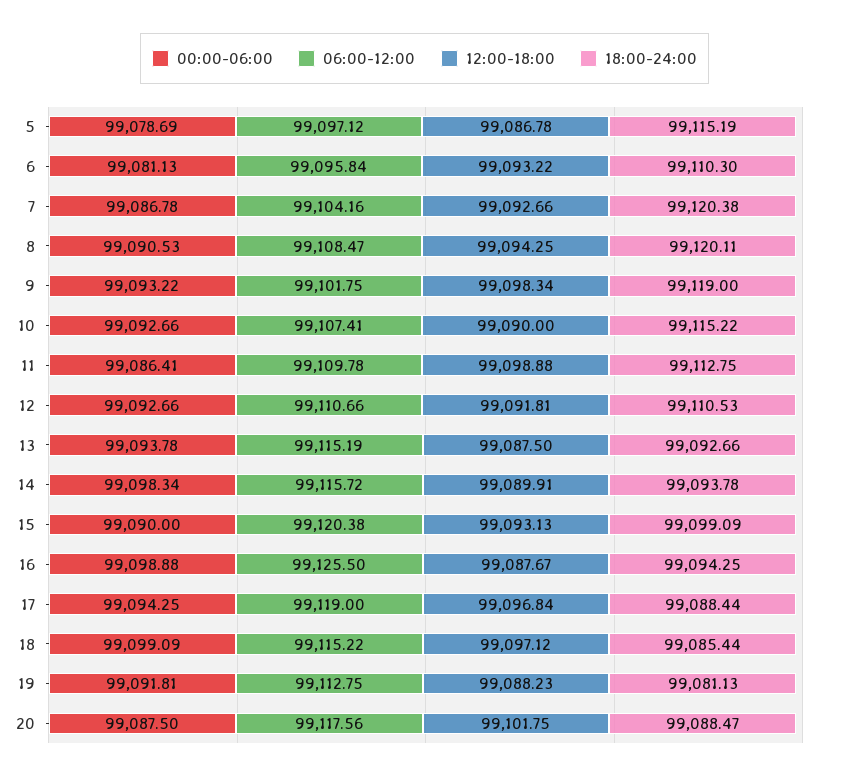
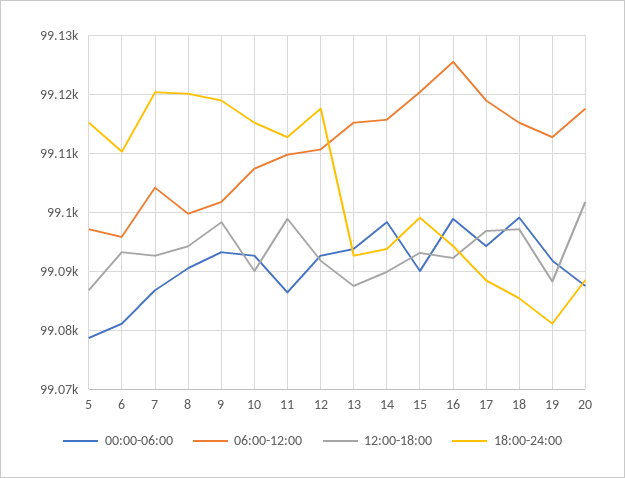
  {
    "00:00-06:00": {
      "5": 99078.69,
      "6": 99081.13,
      "7": 99086.78,
      "8": 99090.53,
      "9": 99093.22,
      "10": 99092.66,
      "11": 99086.41,
      "12": 99092.66,
      "13": 99093.78,
      "14": 99098.34,
      "15": 99090,
      "16": 99098.88,
      "17": 99094.25,
      "18": 99099.09,
      "19": 99091.81,
      "20": 99087.5
    },
    "06:00-12:00": {
      "5": 99097.12,
      "6": 99095.84,
      "7": 99104.16,
-     "8": 99108.47,
+     "8": 99100,
      "9": 99101.75,
      "10": 99107.41,
      "11": 99109.78,
      "12": 99110.66,
      "13": 99115.19,
      "14": 99115.72,
      "15": 99120.38,
      "16": 99125.5,
      "17": 99119,
      "18": 99115.22,
      "19": 99112.75,
      "20": 99117.56
    },
    "12:00-18:00": {
      "5": 99086.78,
      "6": 99093.22,
      "7": 99092.66,
      "8": 99094.25,
      "9": 99098.34,
      "10": 99090,
      "11": 99098.88,
      "12": 99091.81,
      "13": 99087.5,
      "14": 99089.91,
      "15": 99093.13,
-     "16": 99087.67,
+     "16": 99092,
      "17": 99096.84,
      "18": 99097.12,
      "19": 99088.23,
      "20": 99101.75
    },
    "18:00-24:00": {
      "5": 99115.19,
      "6": 99110.3,
      "7": 99120.38,
      "8": 99120.11,
      "9": 99119,
      "10": 99115.22,
      "11": 99112.75,
-     "12": 99110.53,
+     "12": 99118,
      "13": 99092.66,
      "14": 99093.78,
      "15": 99099.09,
      "16": 99094.25,
      "17": 99088.44,
      "18": 99085.44,
      "19": 99081.13,
      "20": 99088.47
    }
  }

